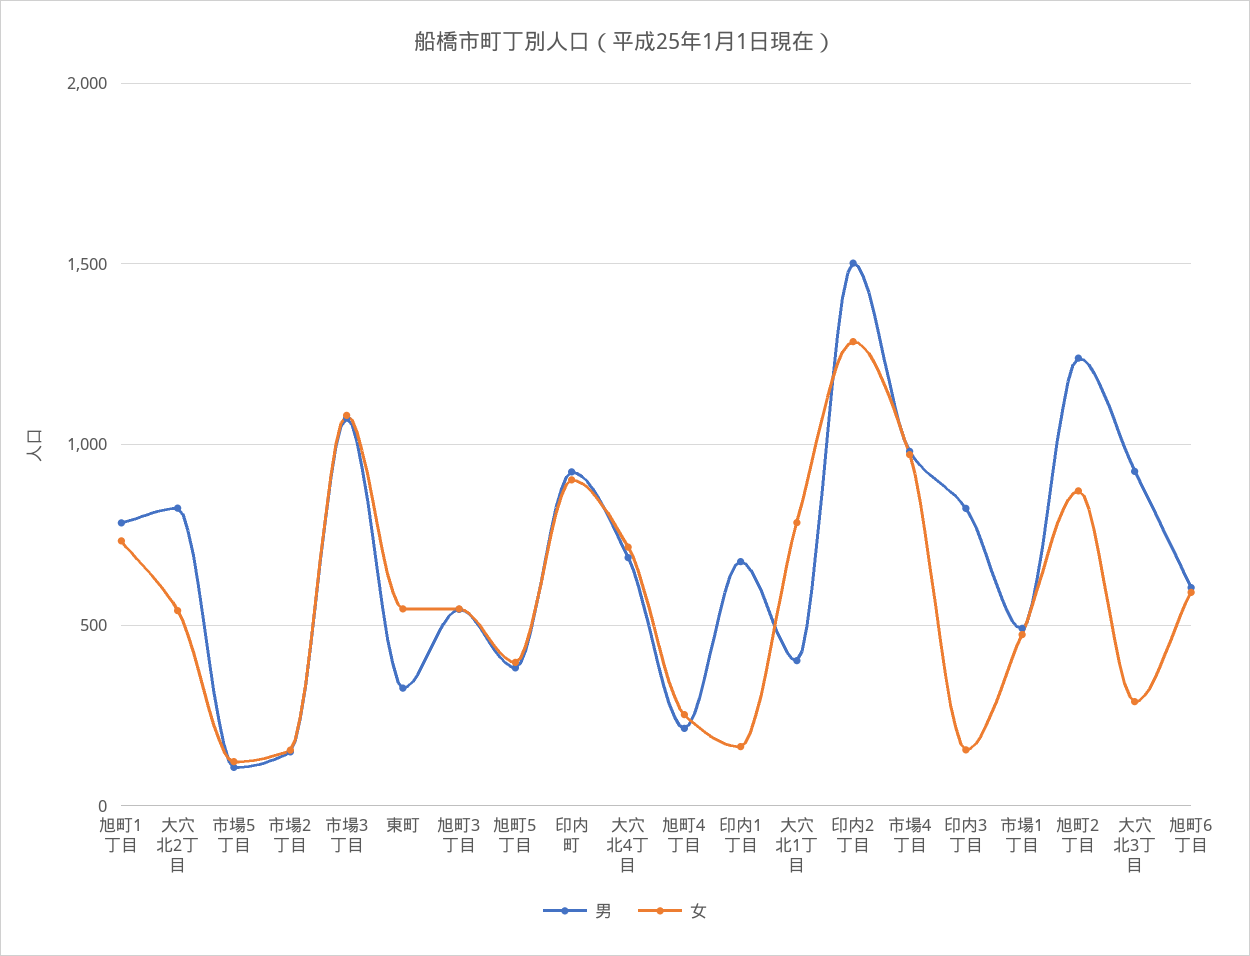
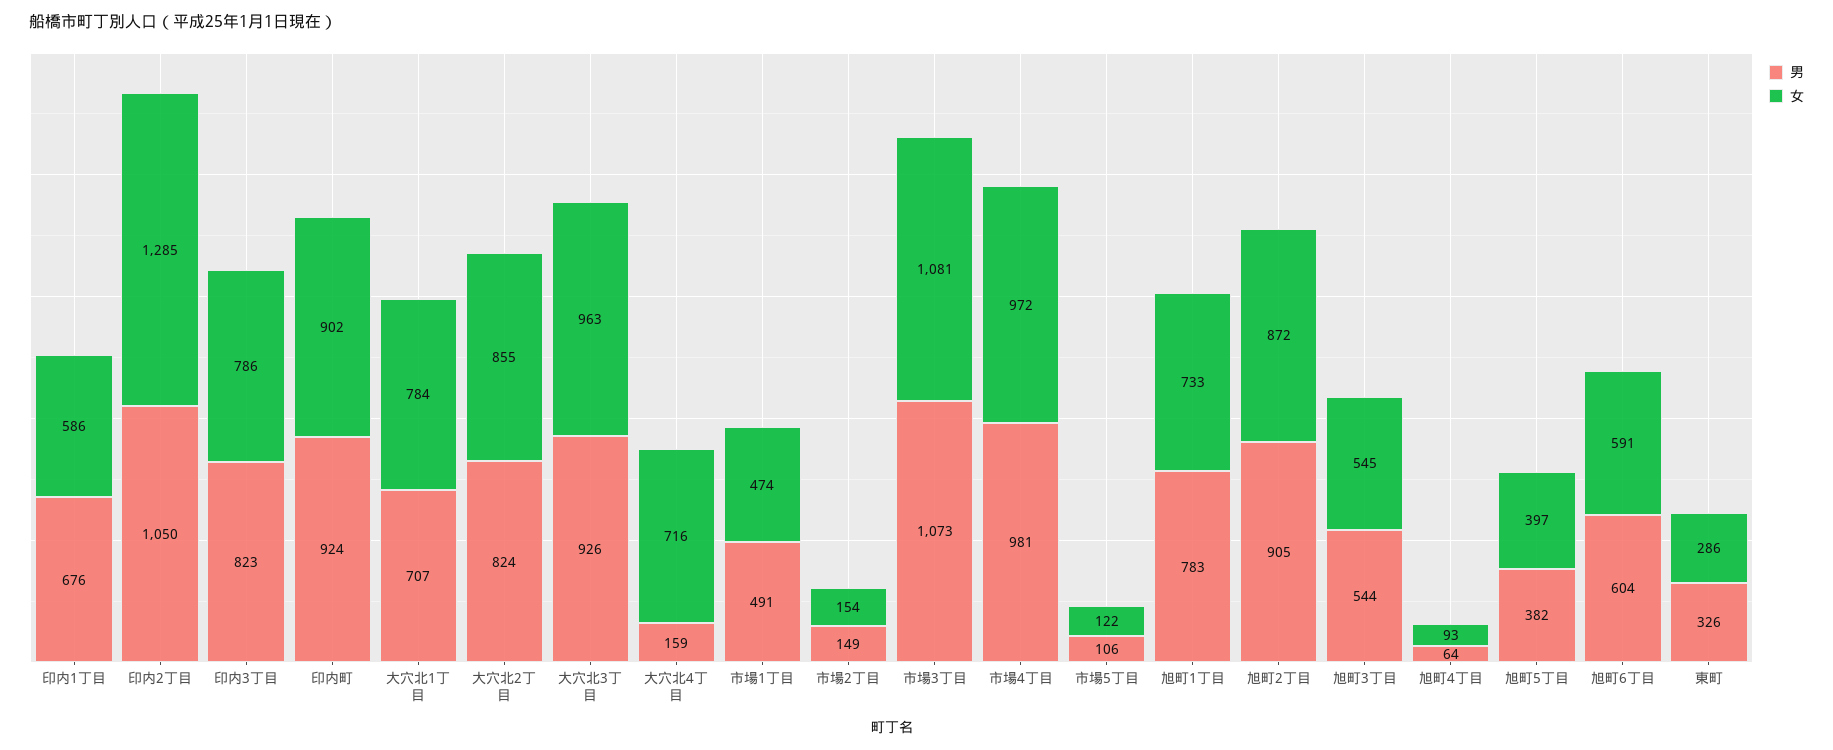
  {
    "男": {
      "旭町1丁目": 783,
      "大穴北2丁目": 824,
      "市場5丁目": 106,
      "市場2丁目": 149,
      "市場3丁目": 1073,
      "東町": 326,
      "旭町3丁目": 544,
      "旭町5丁目": 382,
      "印内町": 924,
-     "大穴北4丁目": 700,
+     "大穴北4丁目": 159,
-     "旭町4丁目": 200,
+     "旭町4丁目": 64,
      "印内1丁目": 676,
-     "大穴北1丁目": 400,
+     "大穴北1丁目": 707,
-     "印内2丁目": 1500,
+     "印内2丁目": 1050,
      "市場4丁目": 981,
      "印内3丁目": 823,
      "市場1丁目": 491,
-     "旭町2丁目": 1250,
+     "旭町2丁目": 905,
      "大穴北3丁目": 926,
      "旭町6丁目": 604
    },
    "女": {
      "旭町1丁目": 733,
-     "大穴北2丁目": 550,
+     "大穴北2丁目": 855,
      "市場5丁目": 122,
      "市場2丁目": 154,
      "市場3丁目": 1081,
-     "東町": 550,
+     "東町": 286,
      "旭町3丁目": 545,
      "旭町5丁目": 397,
      "印内町": 902,
      "大穴北4丁目": 716,
-     "旭町4丁目": 250,
+     "旭町4丁目": 93,
-     "印内1丁目": 150,
+     "印内1丁目": 586,
      "大穴北1丁目": 784,
      "印内2丁目": 1285,
      "市場4丁目": 972,
-     "印内3丁目": 150,
+     "印内3丁目": 786,
      "市場1丁目": 474,
      "旭町2丁目": 872,
-     "大穴北3丁目": 300,
+     "大穴北3丁目": 963,
      "旭町6丁目": 591
    }
  }

